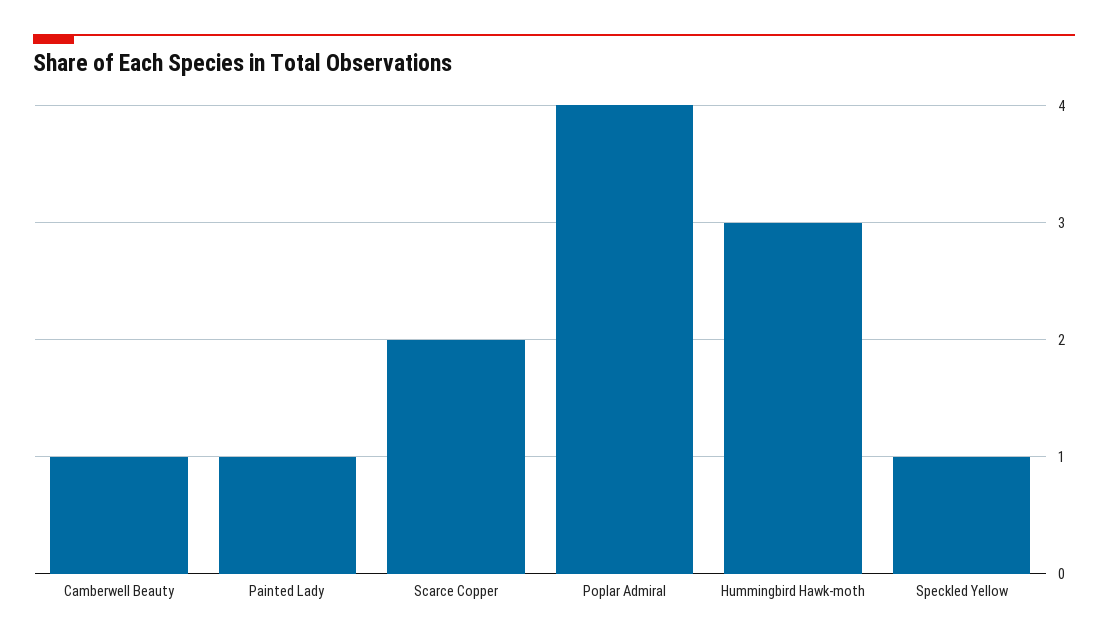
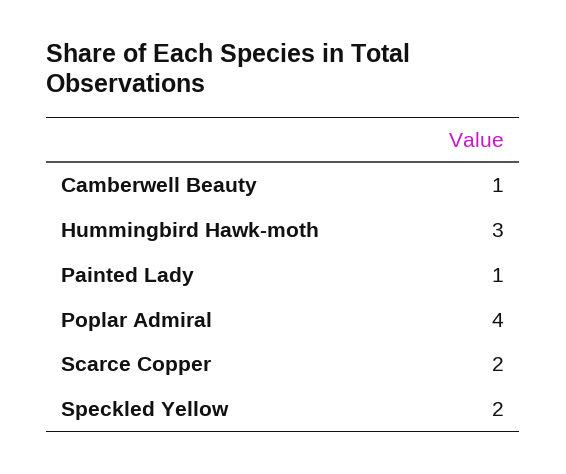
  {
    "Camberwell Beauty": 1,
    "Painted Lady": 1,
    "Scarce Copper": 2,
    "Poplar Admiral": 4,
    "Hummingbird Hawk-moth": 3,
-   "Speckled Yellow": 1
+   "Speckled Yellow": 2
  }

